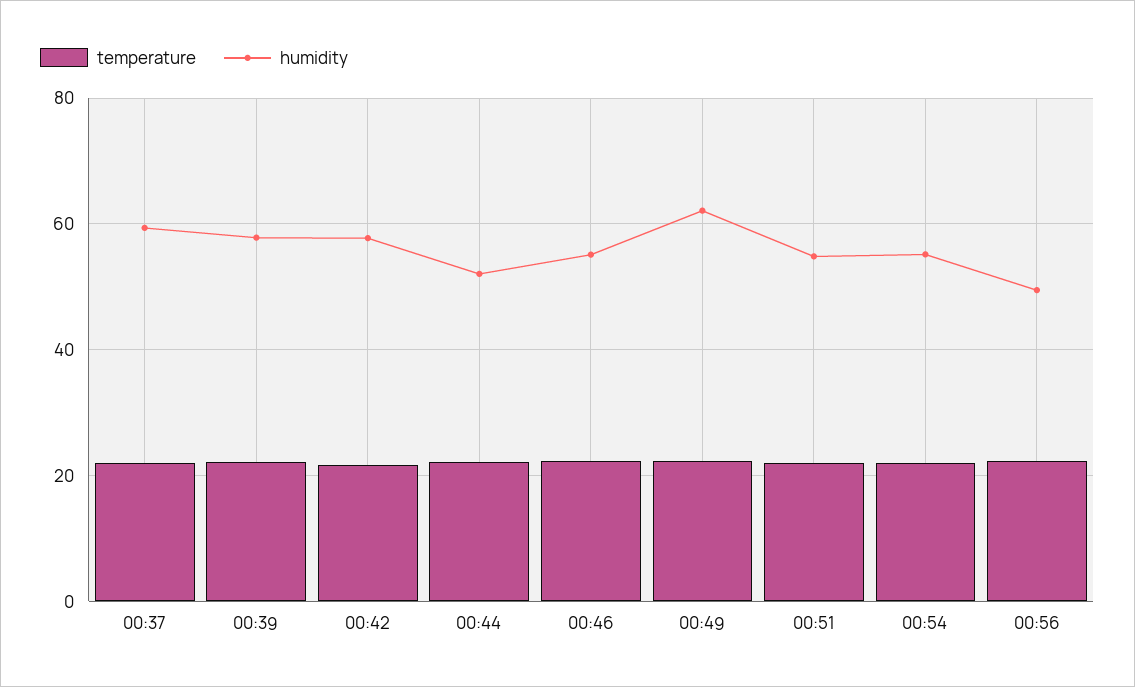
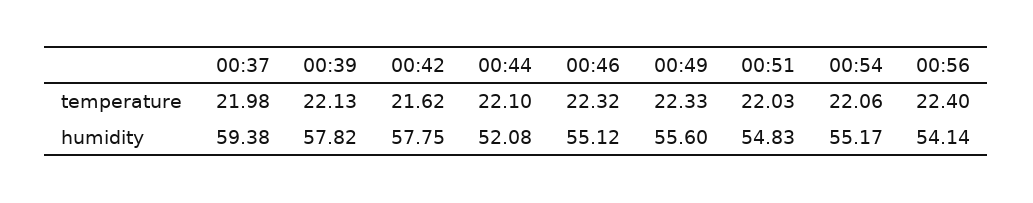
  {
    "temperature": {
      "00:37": 21.98,
      "00:39": 22.13,
      "00:42": 21.62,
      "00:44": 22.1,
      "00:46": 22.32,
      "00:49": 22.33,
      "00:51": 22.03,
      "00:54": 22.06,
      "00:56": 22.4
    },
    "humidity": {
      "00:37": 59.38,
      "00:39": 57.82,
      "00:42": 57.75,
      "00:44": 52.08,
      "00:46": 55.12,
-     "00:49": 62,
+     "00:49": 55.6,
      "00:51": 54.83,
      "00:54": 55.17,
-     "00:56": 50
+     "00:56": 54.14
    }
  }

